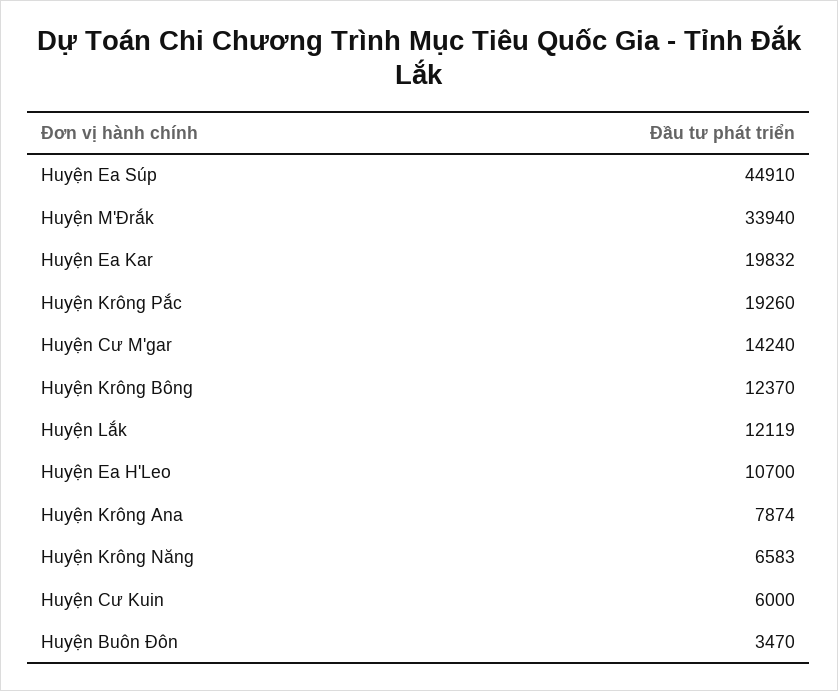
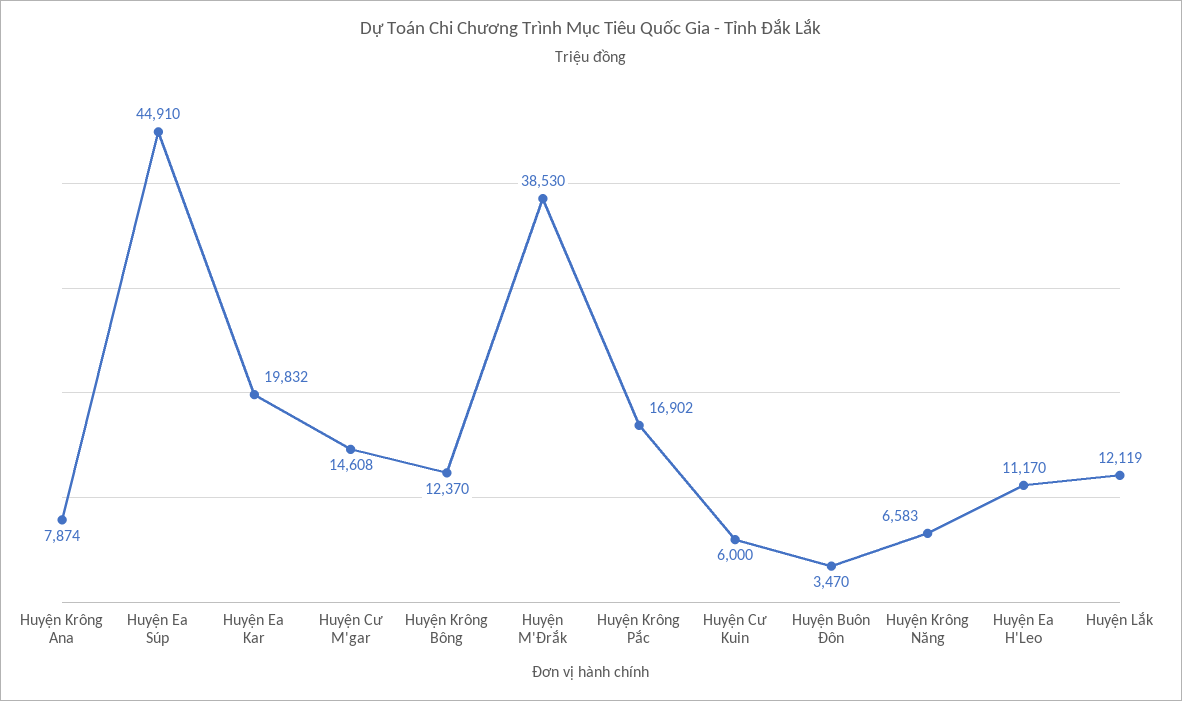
  {
    "Huyện Ea Súp": 44910,
-   "Huyện M'Đrắk": 33940,
+   "Huyện M'Đrắk": 38530,
    "Huyện Ea Kar": 19832,
-   "Huyện Krông Pắc": 19260,
+   "Huyện Krông Pắc": 16902,
-   "Huyện Cư M'gar": 14240,
+   "Huyện Cư M'gar": 14608,
    "Huyện Krông Bông": 12370,
    "Huyện Lắk": 12119,
-   "Huyện Ea H'Leo": 10700,
+   "Huyện Ea H'Leo": 11170,
    "Huyện Krông Ana": 7874,
    "Huyện Krông Năng": 6583,
    "Huyện Cư Kuin": 6000,
    "Huyện Buôn Đôn": 3470
  }

